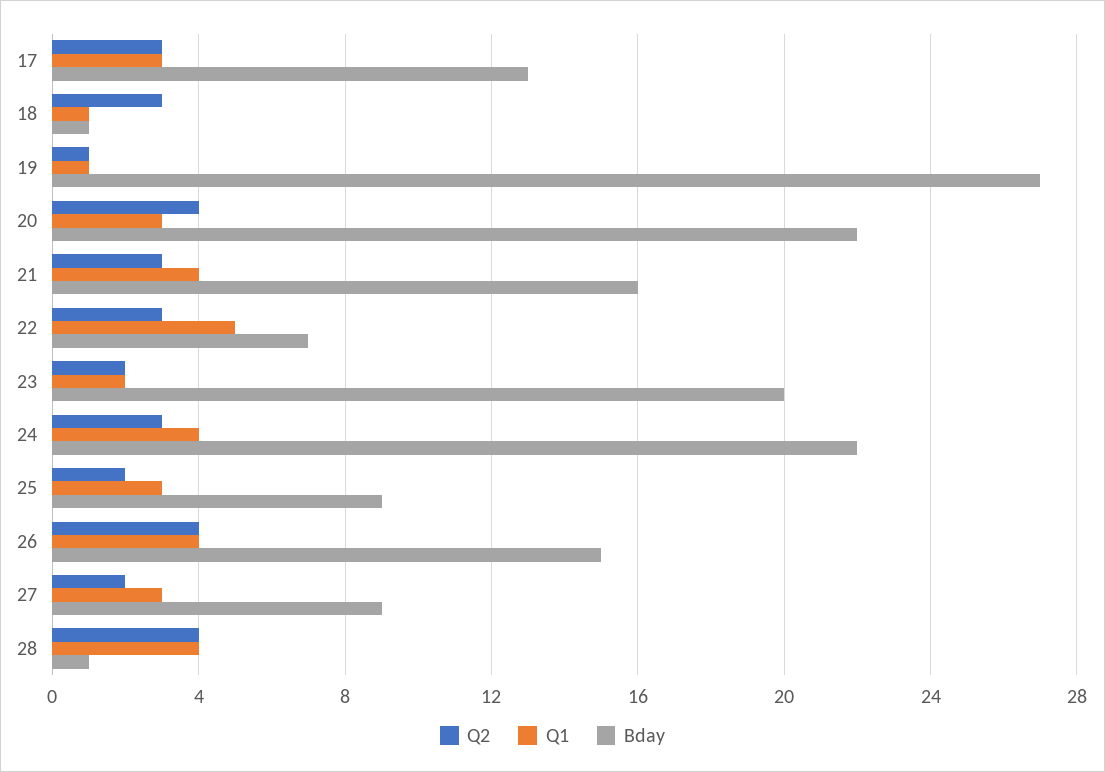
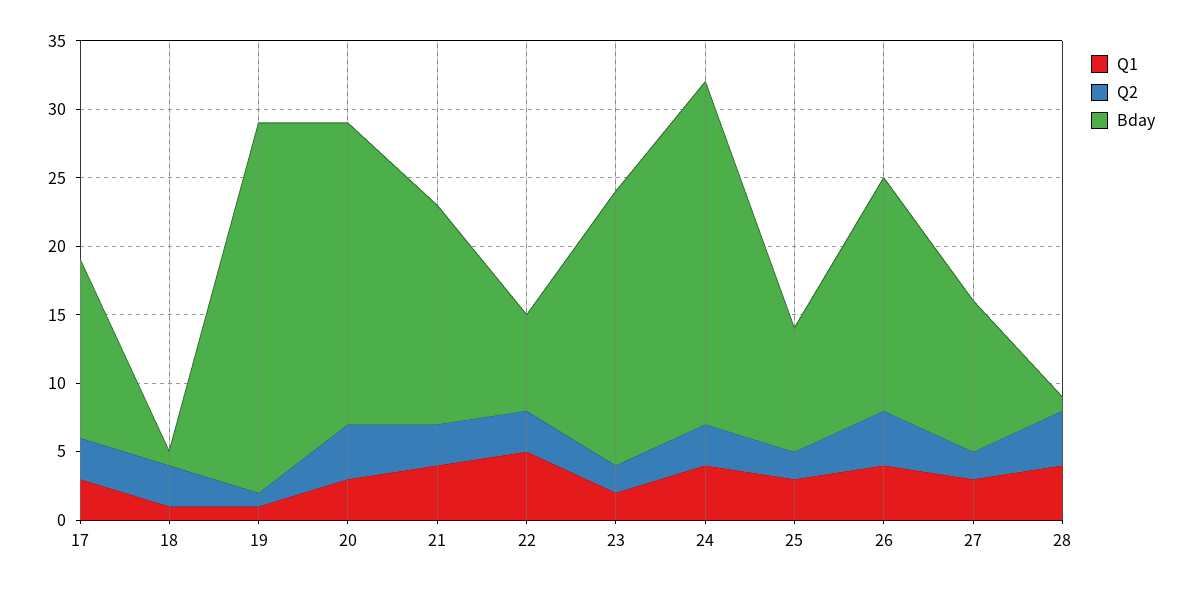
  {
    "Q2": {
      "17": 3,
      "18": 3,
      "19": 1,
      "20": 4,
      "21": 3,
      "22": 3,
      "23": 2,
      "24": 3,
      "25": 2,
      "26": 4,
      "27": 2,
      "28": 4
    },
    "Q1": {
      "17": 3,
      "18": 1,
      "19": 1,
      "20": 3,
      "21": 4,
      "22": 5,
      "23": 2,
      "24": 4,
      "25": 3,
      "26": 4,
      "27": 3,
      "28": 4
    },
    "Bday": {
      "17": 13,
      "18": 1,
      "19": 27,
      "20": 22,
      "21": 16,
      "22": 7,
      "23": 20,
-     "24": 22,
+     "24": 25,
      "25": 9,
-     "26": 15,
+     "26": 17,
-     "27": 9,
+     "27": 11,
      "28": 1
    }
  }

